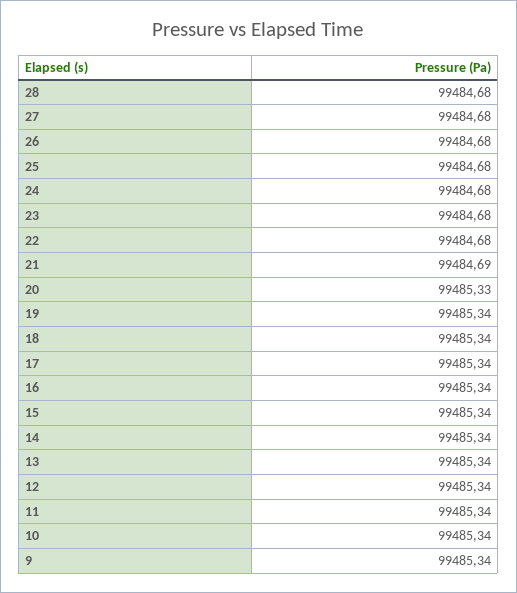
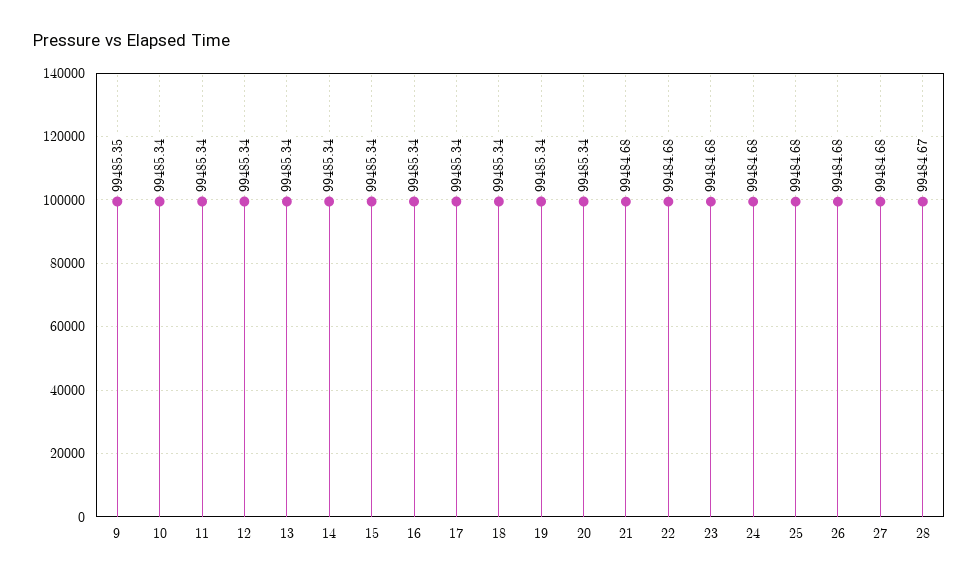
  {
-   "28": 99484.68,
+   "28": 99484.67,
    "27": 99484.68,
    "26": 99484.68,
    "25": 99484.68,
    "24": 99484.68,
    "23": 99484.68,
    "22": 99484.68,
-   "21": 99484.69,
+   "21": 99484.68,
-   "20": 99485.33,
+   "20": 99485.34,
    "19": 99485.34,
    "18": 99485.34,
    "17": 99485.34,
    "16": 99485.34,
    "15": 99485.34,
    "14": 99485.34,
    "13": 99485.34,
    "12": 99485.34,
    "11": 99485.34,
    "10": 99485.34,
-   "9": 99485.34
+   "9": 99485.35
  }

